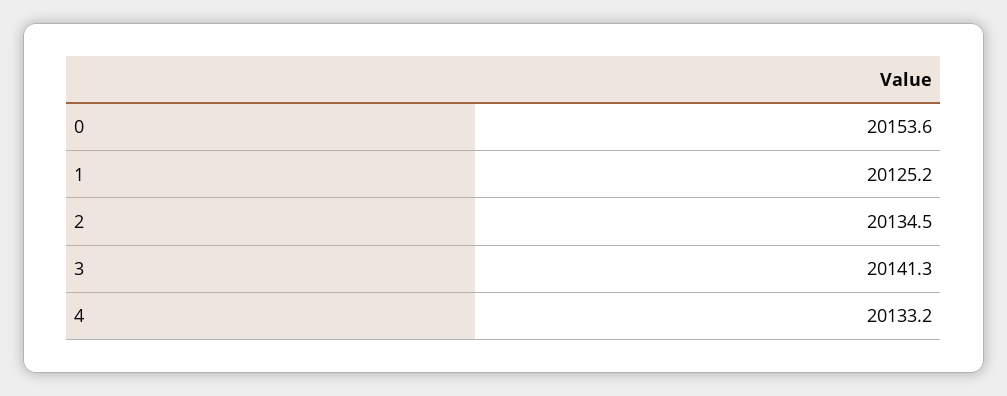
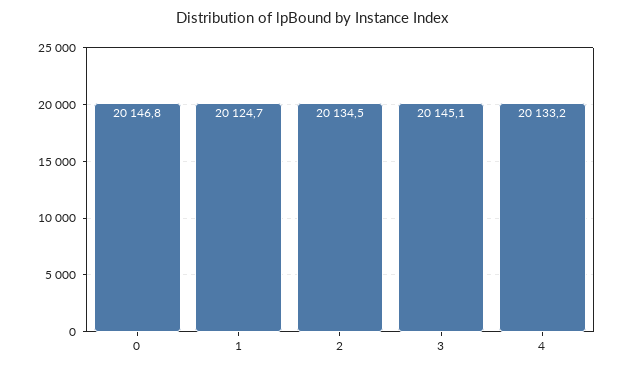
  {
-   "0": 20153.6,
+   "0": 20146.8,
-   "1": 20125.2,
+   "1": 20124.7,
    "2": 20134.5,
-   "3": 20141.3,
+   "3": 20145.1,
    "4": 20133.2
  }

